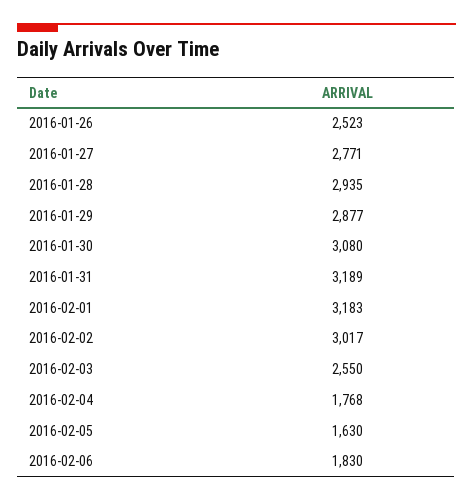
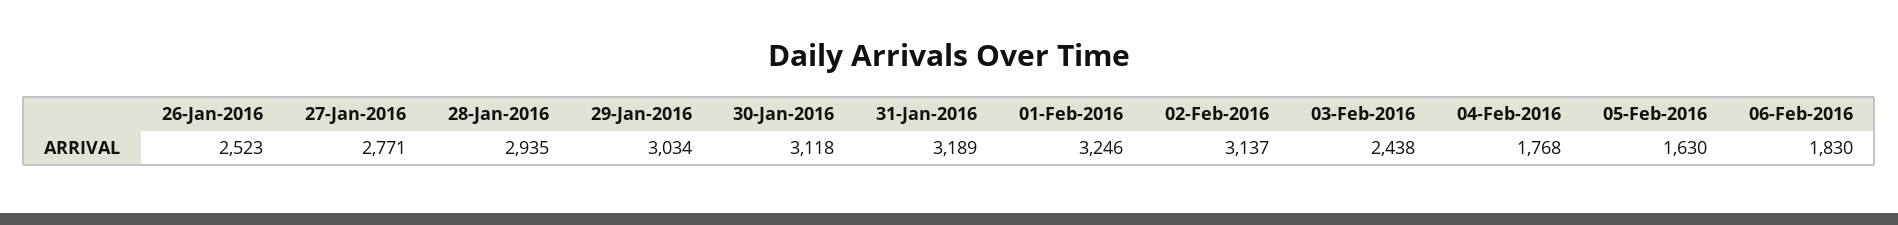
  {
    "2016-01-26": 2523,
    "2016-01-27": 2771,
    "2016-01-28": 2935,
-   "2016-01-29": 2877,
+   "2016-01-29": 3034,
-   "2016-01-30": 3080,
+   "2016-01-30": 3118,
    "2016-01-31": 3189,
-   "2016-02-01": 3183,
+   "2016-02-01": 3246,
-   "2016-02-02": 3017,
+   "2016-02-02": 3137,
-   "2016-02-03": 2550,
+   "2016-02-03": 2438,
    "2016-02-04": 1768,
    "2016-02-05": 1630,
    "2016-02-06": 1830
  }

